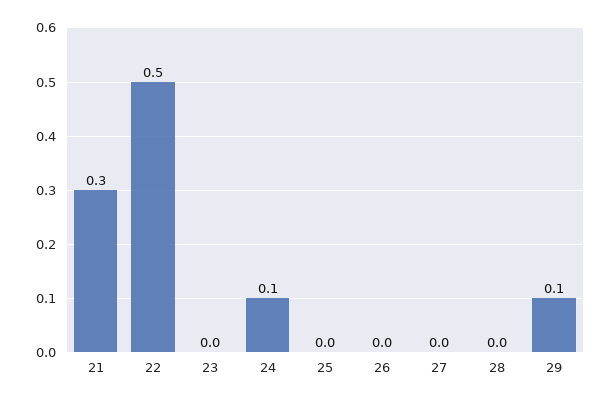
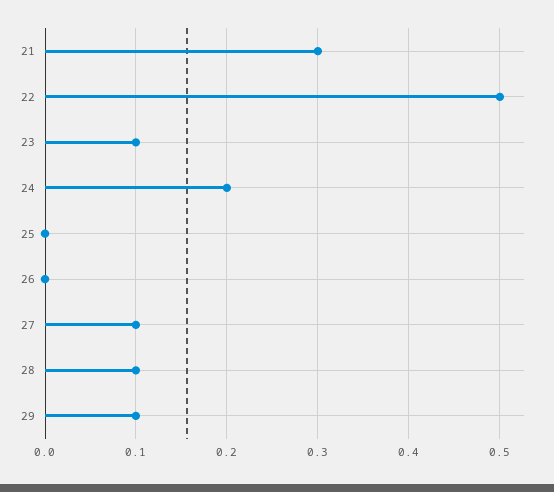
  {
    "21": 0.3,
    "22": 0.5,
-   "23": 0,
+   "23": 0.1,
-   "24": 0.1,
+   "24": 0.2,
    "25": 0,
    "26": 0,
-   "27": 0,
+   "27": 0.1,
-   "28": 0,
+   "28": 0.1,
    "29": 0.1
  }

